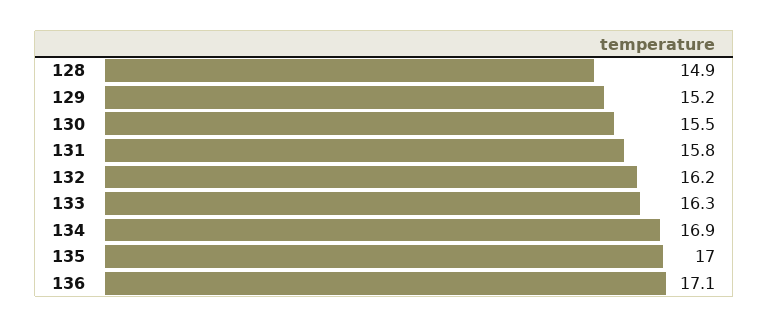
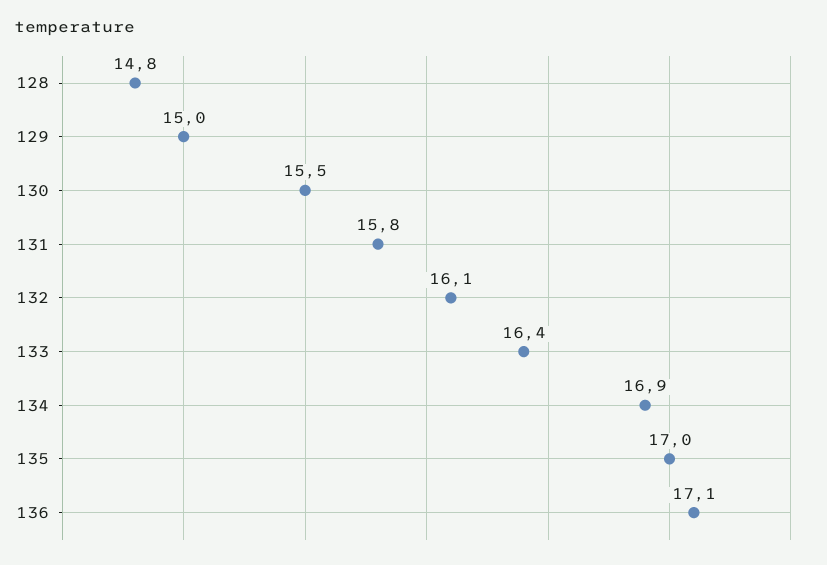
  {
-   "128": 14.9,
+   "128": 14.8,
-   "129": 15.2,
+   "129": 15,
    "130": 15.5,
    "131": 15.8,
-   "132": 16.2,
+   "132": 16.1,
-   "133": 16.3,
+   "133": 16.4,
    "134": 16.9,
    "135": 17,
    "136": 17.1
  }

